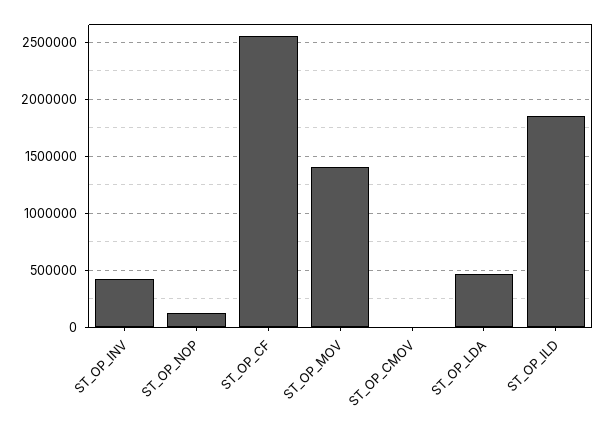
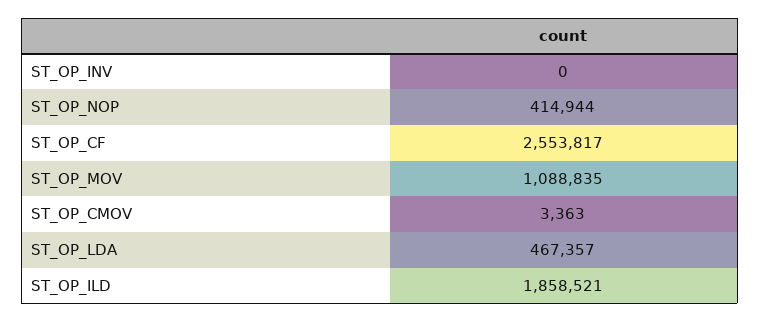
  {
-   "ST_OP_INV": 400000,
+   "ST_OP_INV": 0,
-   "ST_OP_NOP": 100000,
+   "ST_OP_NOP": 414944,
    "ST_OP_CF": 2553817,
-   "ST_OP_MOV": 1400000,
+   "ST_OP_MOV": 1088835,
    "ST_OP_CMOV": 3363,
    "ST_OP_LDA": 467357,
    "ST_OP_ILD": 1858521
  }

